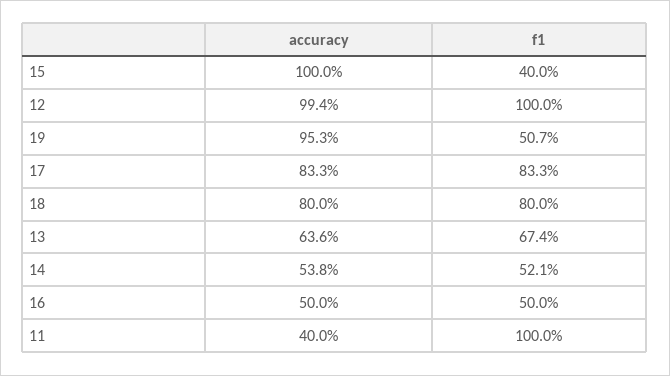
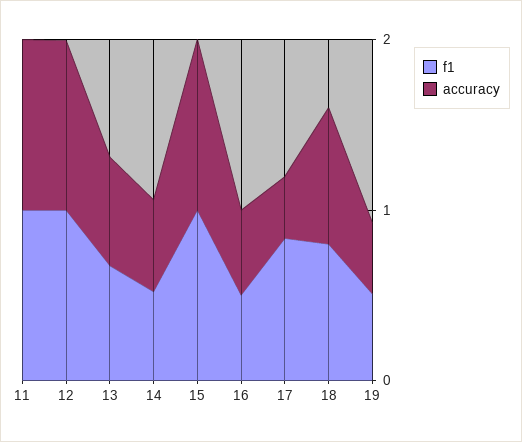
  {
    "accuracy": {
      "15": 1,
      "12": 0.994,
-     "19": 0.953,
+     "19": 0.4,
-     "17": 0.833,
+     "17": 0.4,
      "18": 0.8,
      "13": 0.636,
      "14": 0.538,
      "16": 0.5,
-     "11": 0.4
+     "11": 1
    },
    "f1": {
-     "15": 0.4,
+     "15": 1,
      "12": 1,
      "19": 0.507,
      "17": 0.833,
      "18": 0.8,
      "13": 0.674,
      "14": 0.521,
      "16": 0.5,
      "11": 1
    }
  }

